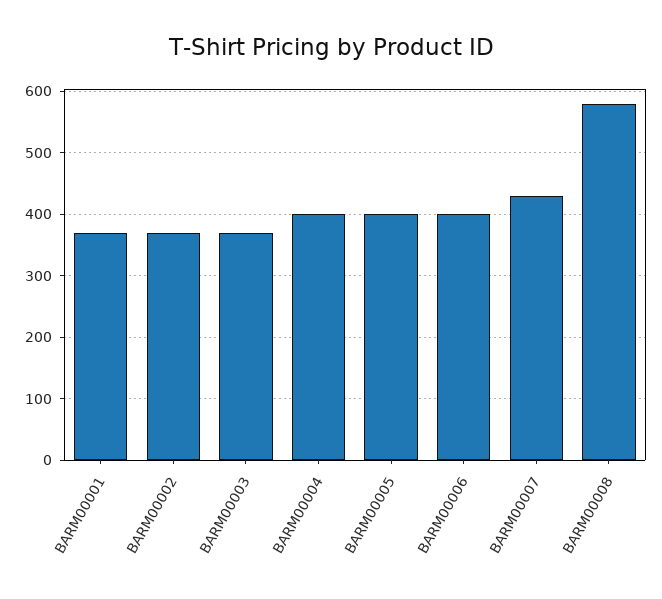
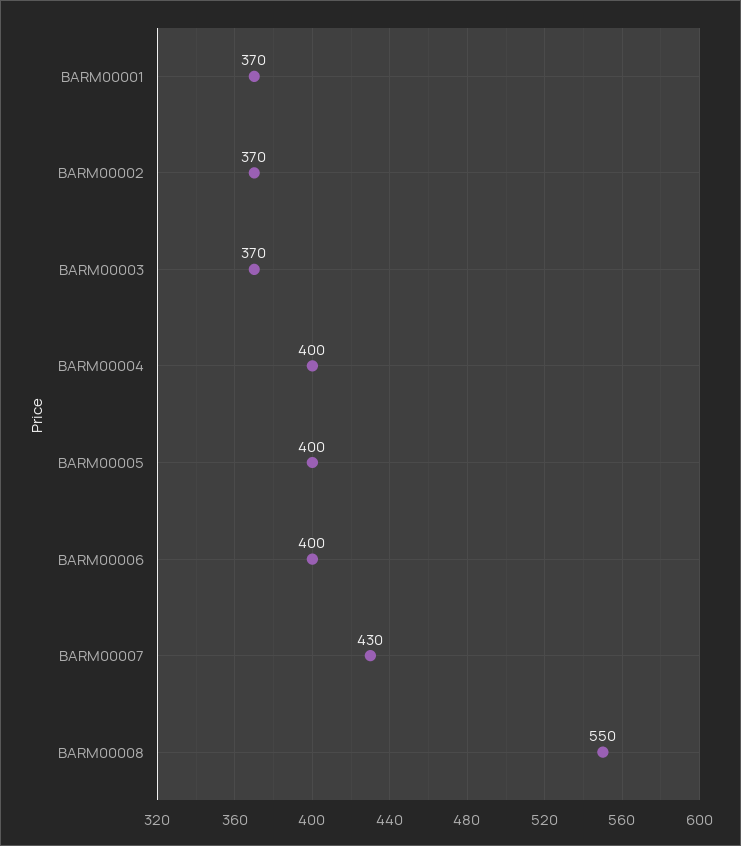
  {
    "BARM00001": 370,
    "BARM00002": 370,
    "BARM00003": 370,
    "BARM00004": 400,
    "BARM00005": 400,
    "BARM00006": 400,
    "BARM00007": 430,
-   "BARM00008": 580
+   "BARM00008": 550
  }

